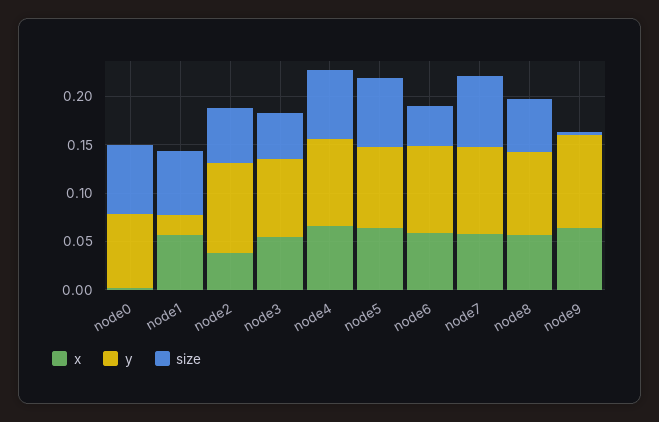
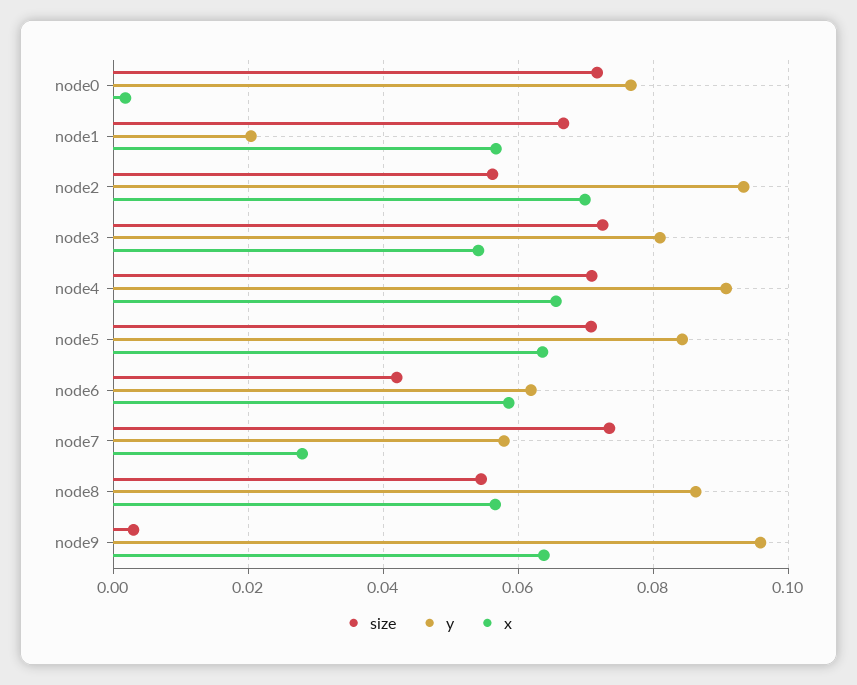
  {
    "x": {
      "node0": 0.002,
      "node1": 0.056,
-     "node2": 0.04,
+     "node2": 0.07,
      "node3": 0.054,
      "node4": 0.066,
      "node5": 0.064,
      "node6": 0.058,
-     "node7": 0.06,
+     "node7": 0.028,
      "node8": 0.056,
      "node9": 0.064
    },
    "y": {
      "node0": 0.076,
      "node1": 0.02,
      "node2": 0.094,
      "node3": 0.082,
      "node4": 0.09,
      "node5": 0.084,
-     "node6": 0.09,
+     "node6": 0.062,
-     "node7": 0.09,
+     "node7": 0.058,
      "node8": 0.086,
      "node9": 0.096
    },
    "size": {
      "node0": 0.072,
      "node1": 0.066,
      "node2": 0.056,
-     "node3": 0.05,
+     "node3": 0.072,
      "node4": 0.07,
      "node5": 0.07,
      "node6": 0.042,
      "node7": 0.074,
      "node8": 0.054,
      "node9": 0.004
    }
  }

